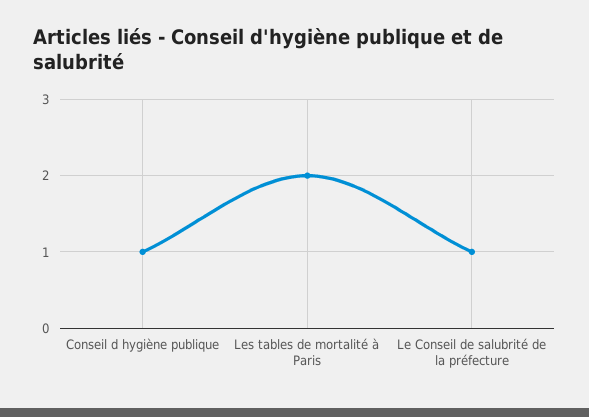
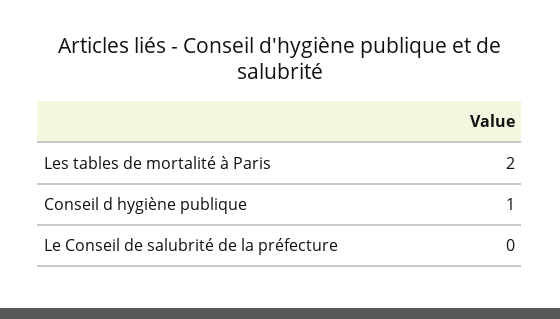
  {
    "Conseil d hygiène publique": 1,
    "Les tables de mortalité à Paris": 2,
-   "Le Conseil de salubrité de la préfecture": 1
+   "Le Conseil de salubrité de la préfecture": 0
  }

